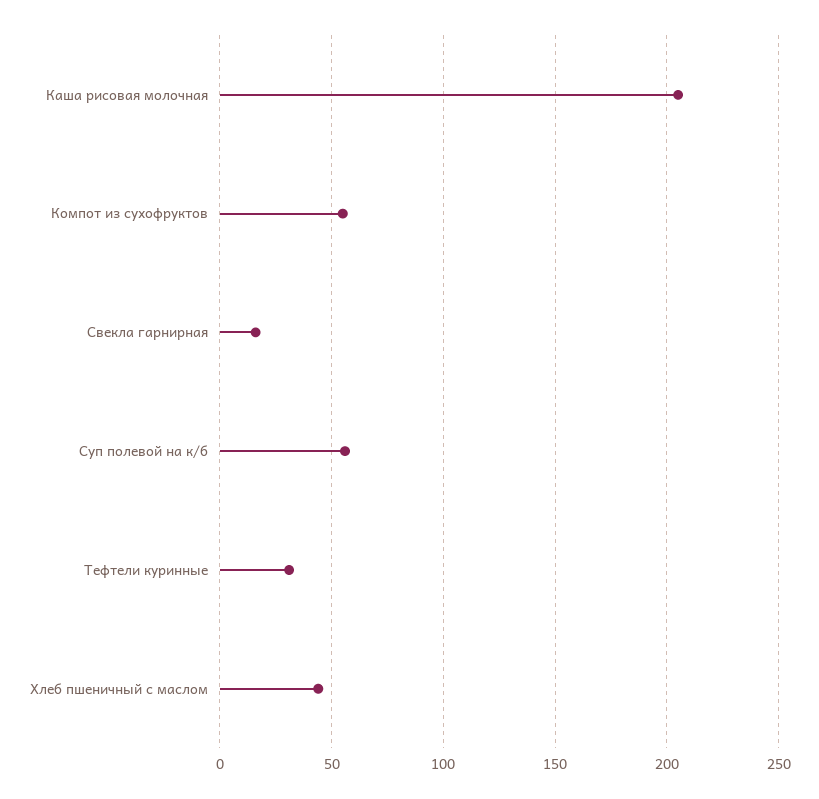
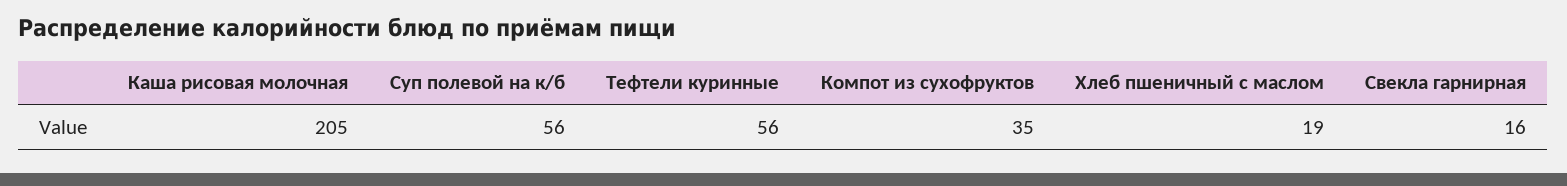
  {
    "Каша рисовая молочная": 205,
-   "Компот из сухофруктов": 55,
+   "Компот из сухофруктов": 35,
    "Свекла гарнирная": 16,
    "Суп полевой на к/б": 56,
-   "Тефтели куринные": 30,
+   "Тефтели куринные": 56,
-   "Хлеб пшеничный с маслом": 45
+   "Хлеб пшеничный с маслом": 19
  }

